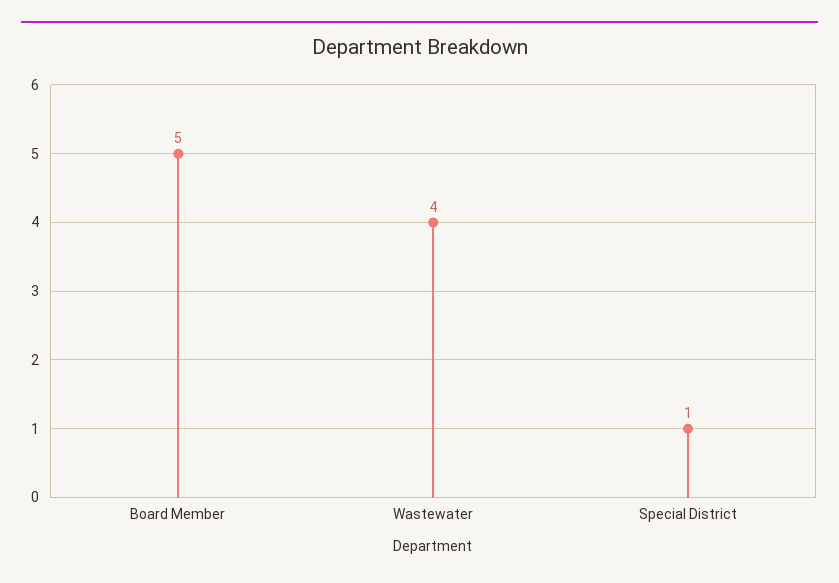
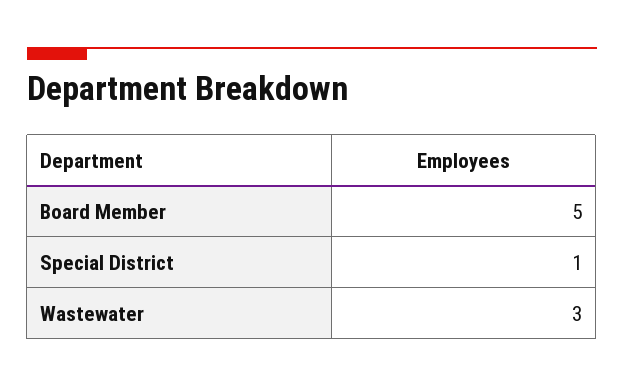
  {
    "Board Member": 5,
-   "Wastewater": 4,
+   "Wastewater": 3,
    "Special District": 1
  }

